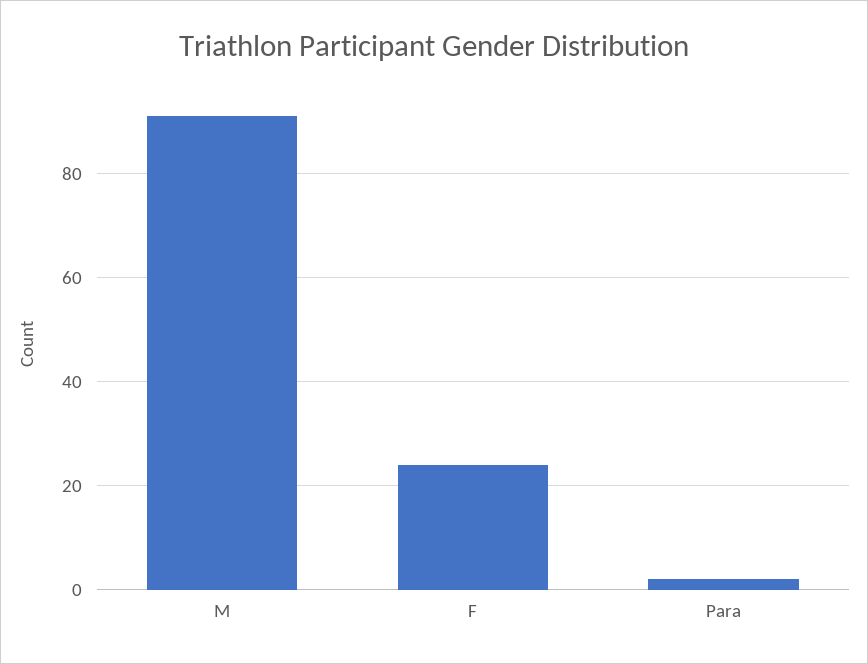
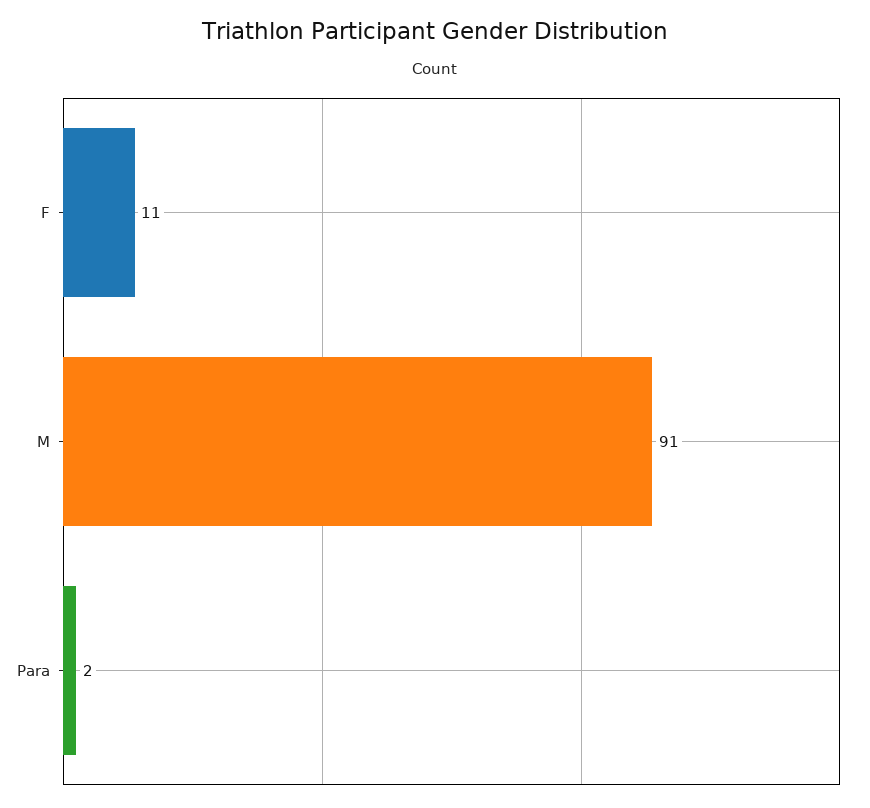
  {
    "M": 91,
-   "F": 25,
+   "F": 11,
    "Para": 2
  }

